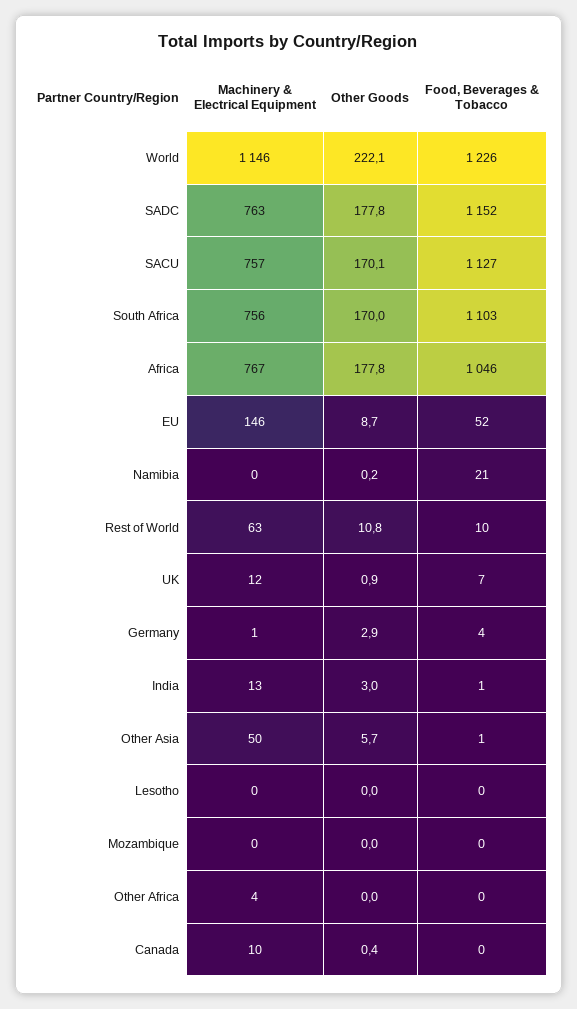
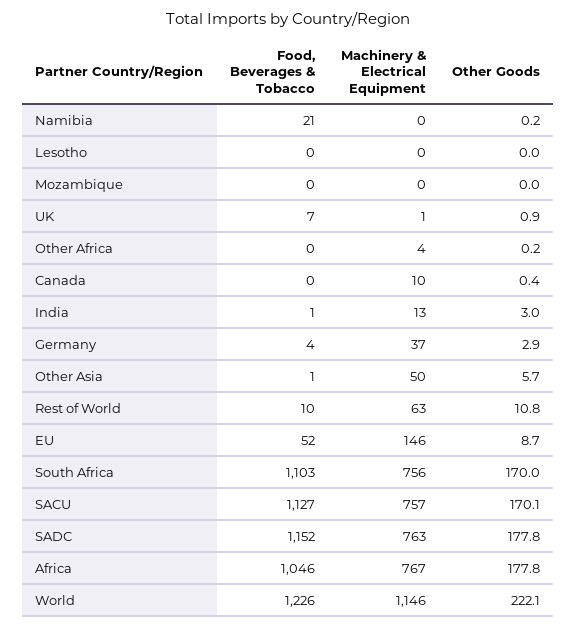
  {
    "Machinery & Electrical Equipment": {
      "World": 1146,
      "SADC": 763,
      "SACU": 757,
      "South Africa": 756,
      "Africa": 767,
      "EU": 146,
      "Namibia": 0,
      "Rest of World": 63,
-     "UK": 12,
+     "UK": 1,
-     "Germany": 1,
+     "Germany": 37,
      "India": 13,
      "Other Asia": 50,
      "Lesotho": 0,
      "Mozambique": 0,
      "Other Africa": 4,
      "Canada": 10
    },
    "Other Goods": {
      "World": 222.1,
      "SADC": 177.8,
      "SACU": 170.1,
      "South Africa": 170,
      "Africa": 177.8,
      "EU": 8.7,
      "Namibia": 0.2,
      "Rest of World": 10.8,
      "UK": 0.9,
      "Germany": 2.9,
      "India": 3,
      "Other Asia": 5.7,
      "Lesotho": 0,
      "Mozambique": 0,
-     "Other Africa": 0,
+     "Other Africa": 0.2,
      "Canada": 0.4
    },
    "Food, Beverages & Tobacco": {
      "World": 1226,
      "SADC": 1152,
      "SACU": 1127,
      "South Africa": 1103,
      "Africa": 1046,
      "EU": 52,
      "Namibia": 21,
      "Rest of World": 10,
      "UK": 7,
      "Germany": 4,
      "India": 1,
      "Other Asia": 1,
      "Lesotho": 0,
      "Mozambique": 0,
      "Other Africa": 0,
      "Canada": 0
    }
  }

